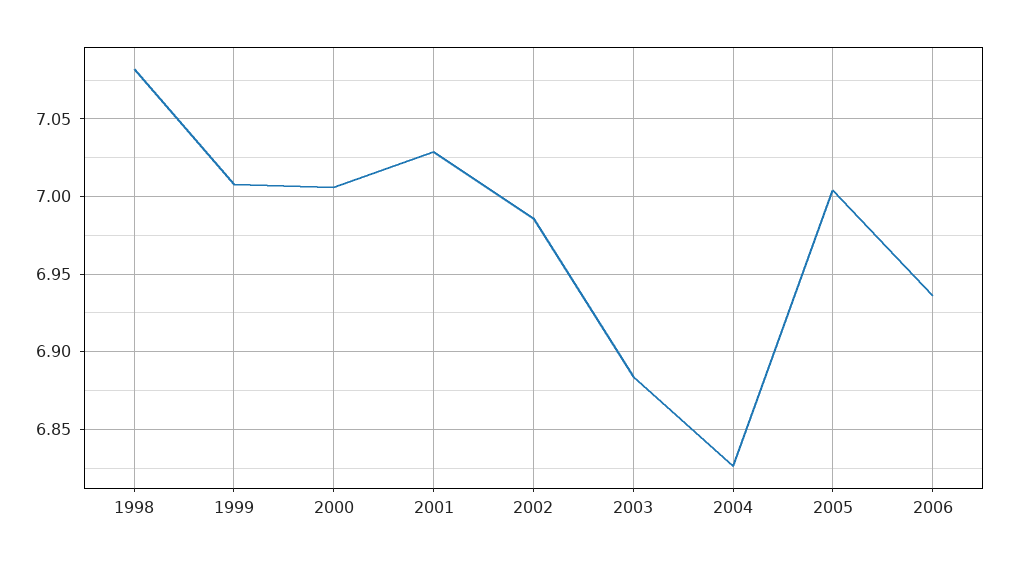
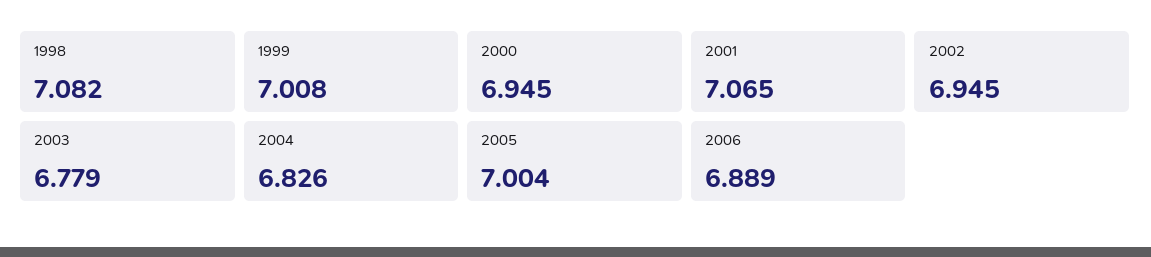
  {
    "1998": 7.082,
    "1999": 7.008,
-   "2000": 7.005,
+   "2000": 6.945,
-   "2001": 7.03,
+   "2001": 7.065,
-   "2002": 6.985,
+   "2002": 6.945,
-   "2003": 6.885,
+   "2003": 6.779,
    "2004": 6.826,
    "2005": 7.004,
-   "2006": 6.935
+   "2006": 6.889
  }

